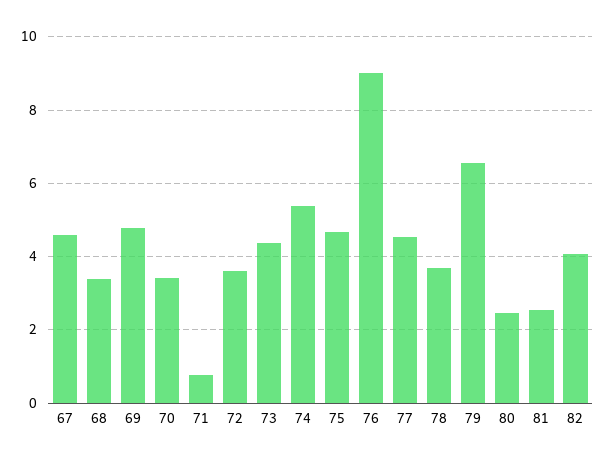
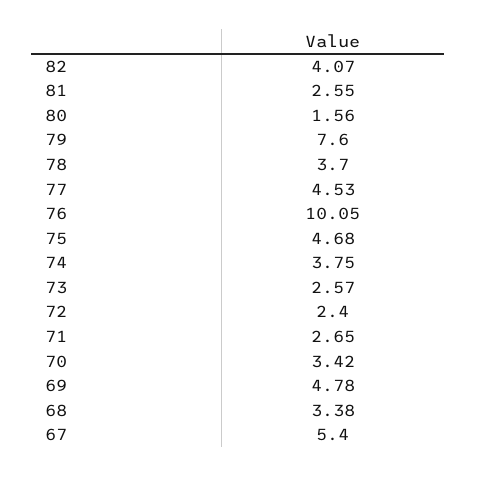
  {
-   "67": 4.6,
+   "67": 5.4,
    "68": 3.38,
    "69": 4.78,
    "70": 3.42,
-   "71": 0.8,
+   "71": 2.65,
-   "72": 3.6,
+   "72": 2.4,
-   "73": 4.4,
+   "73": 2.57,
-   "74": 5.4,
+   "74": 3.75,
    "75": 4.68,
-   "76": 9,
+   "76": 10.05,
    "77": 4.53,
    "78": 3.7,
-   "79": 6.6,
+   "79": 7.6,
-   "80": 2.4,
+   "80": 1.56,
    "81": 2.55,
    "82": 4.07
  }

